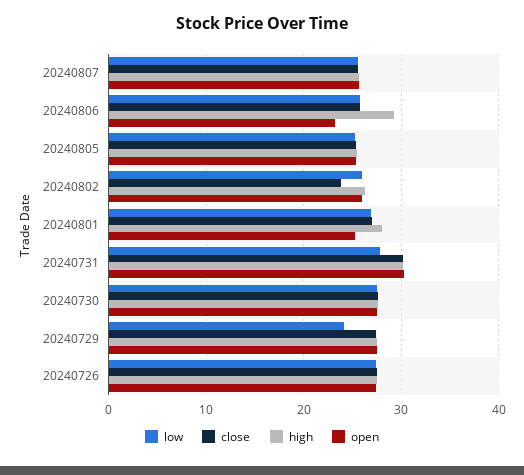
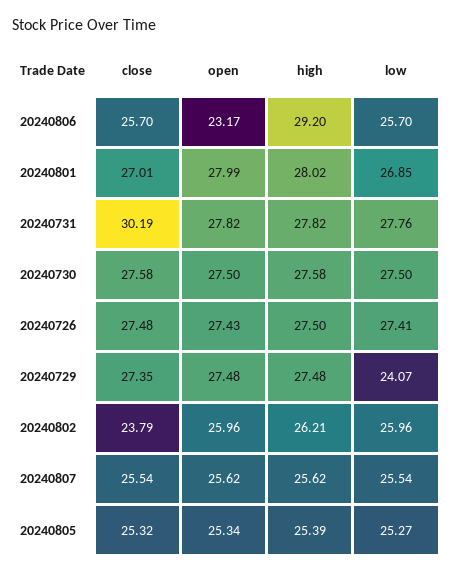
  {
    "low": {
      "20240807": 25.54,
      "20240806": 25.7,
      "20240805": 25.27,
      "20240802": 25.96,
      "20240801": 26.85,
      "20240731": 27.76,
      "20240730": 27.5,
      "20240729": 24.07,
      "20240726": 27.41
    },
    "close": {
      "20240807": 25.54,
      "20240806": 25.7,
      "20240805": 25.32,
      "20240802": 23.79,
      "20240801": 27.01,
      "20240731": 30.19,
      "20240730": 27.58,
      "20240729": 27.35,
      "20240726": 27.48
    },
    "high": {
      "20240807": 25.62,
      "20240806": 29.2,
      "20240805": 25.39,
      "20240802": 26.21,
      "20240801": 28.02,
-     "20240731": 30,
+     "20240731": 27.82,
      "20240730": 27.58,
      "20240729": 27.48,
      "20240726": 27.5
    },
    "open": {
      "20240807": 25.62,
      "20240806": 23.17,
      "20240805": 25.34,
      "20240802": 25.96,
-     "20240801": 25,
+     "20240801": 27.99,
-     "20240731": 30,
+     "20240731": 27.82,
      "20240730": 27.5,
      "20240729": 27.48,
      "20240726": 27.43
    }
  }

